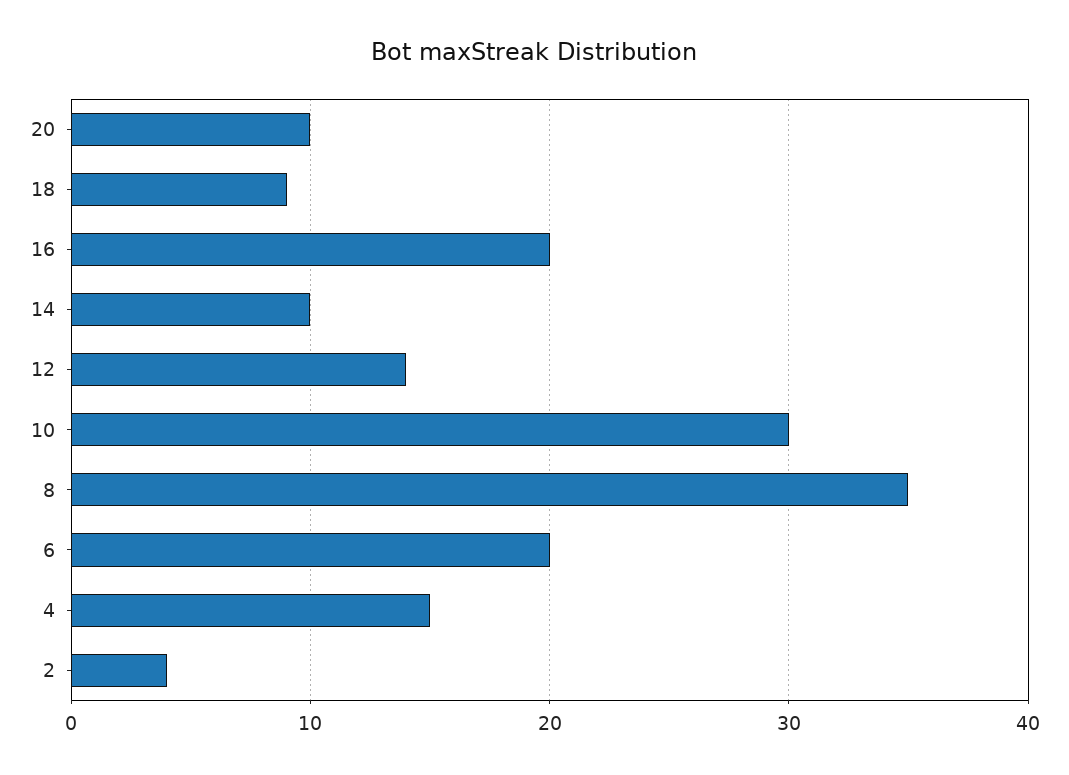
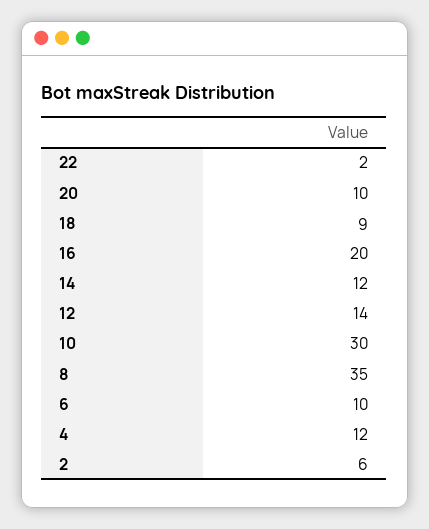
  {
    "20": 10,
    "18": 9,
    "16": 20,
-   "14": 10,
+   "14": 12,
    "12": 14,
    "10": 30,
    "8": 35,
-   "6": 20,
+   "6": 10,
-   "4": 15,
+   "4": 12,
-   "2": 4
+   "2": 6,
+   "22": 2
  }

